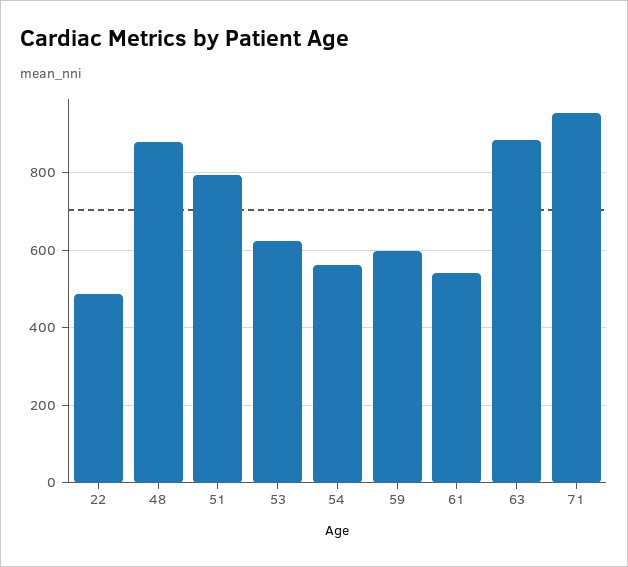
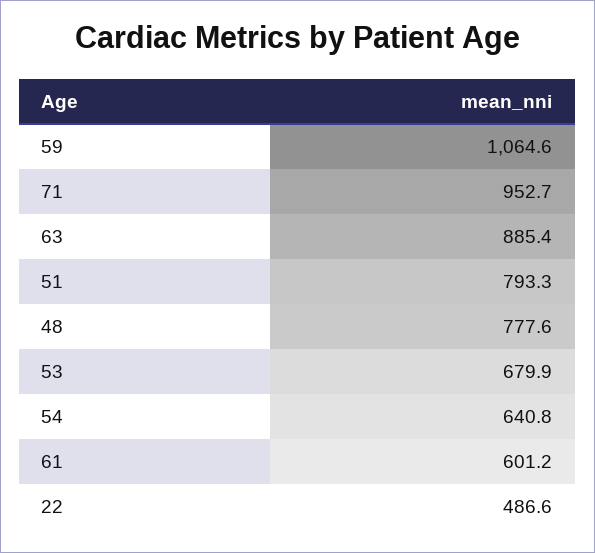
  {
    "22": 486.6,
-   "48": 880,
+   "48": 777.6,
    "51": 793.3,
-   "53": 620,
+   "53": 679.9,
-   "54": 560,
+   "54": 640.8,
-   "59": 600,
+   "59": 1064.6,
-   "61": 540,
+   "61": 601.2,
    "63": 885.4,
    "71": 952.7
  }

